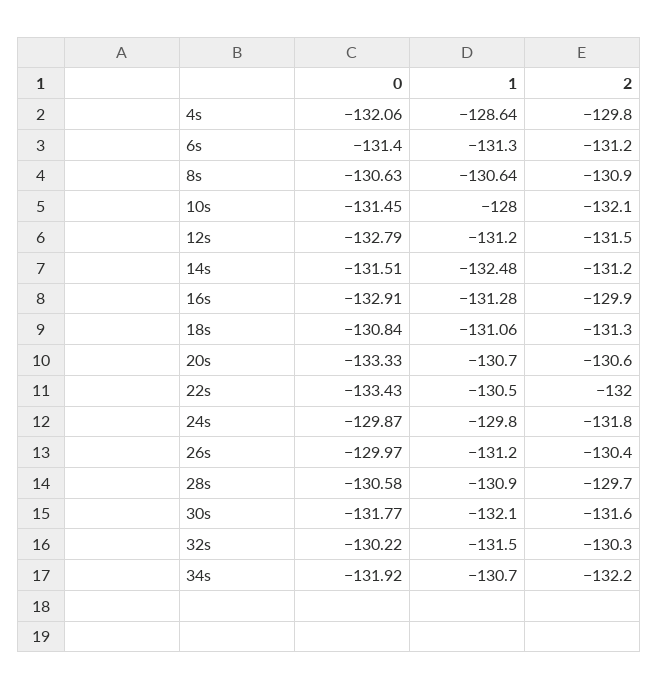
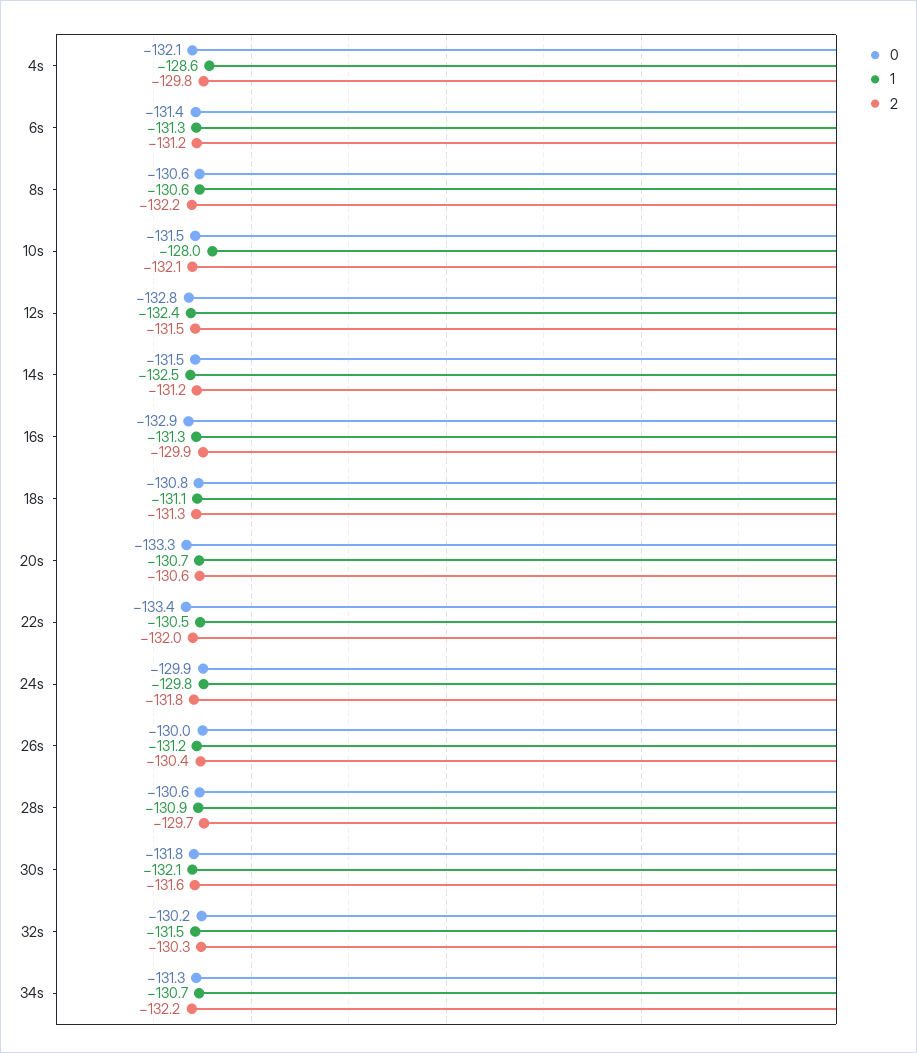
  {
    "0": {
      "4s": -132.06,
      "6s": -131.4,
      "8s": -130.63,
      "10s": -131.45,
      "12s": -132.79,
      "14s": -131.51,
      "16s": -132.91,
      "18s": -130.84,
      "20s": -133.33,
      "22s": -133.43,
      "24s": -129.87,
      "26s": -129.97,
      "28s": -130.58,
      "30s": -131.77,
      "32s": -130.22,
-     "34s": -131.92
+     "34s": -131.3
    },
    "1": {
      "4s": -128.64,
      "6s": -131.3,
      "8s": -130.64,
      "10s": -128,
-     "12s": -131.2,
+     "12s": -132.4,
      "14s": -132.48,
      "16s": -131.28,
      "18s": -131.06,
      "20s": -130.7,
      "22s": -130.5,
      "24s": -129.8,
      "26s": -131.2,
      "28s": -130.9,
      "30s": -132.1,
      "32s": -131.5,
      "34s": -130.7
    },
    "2": {
      "4s": -129.8,
      "6s": -131.2,
-     "8s": -130.9,
+     "8s": -132.2,
      "10s": -132.1,
      "12s": -131.5,
      "14s": -131.2,
      "16s": -129.9,
      "18s": -131.3,
      "20s": -130.6,
      "22s": -132,
      "24s": -131.8,
      "26s": -130.4,
      "28s": -129.7,
      "30s": -131.6,
      "32s": -130.3,
      "34s": -132.2
    }
  }

